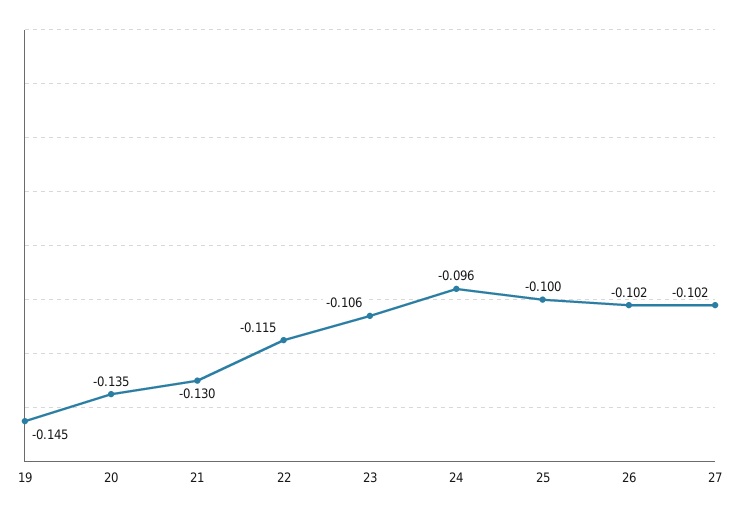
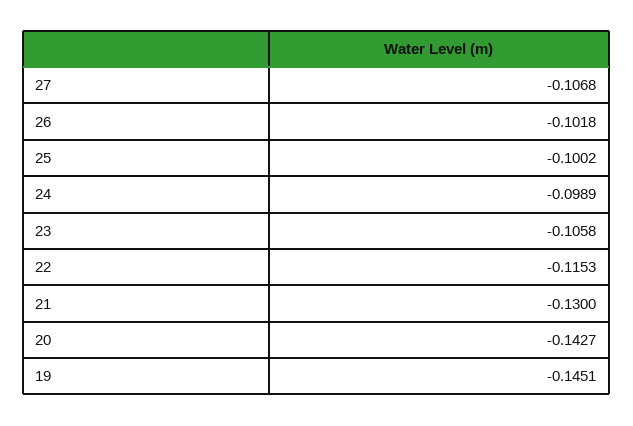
  {
    "19": -0.1451,
-   "20": -0.135,
+   "20": -0.1427,
    "21": -0.13,
    "22": -0.1153,
    "23": -0.1058,
-   "24": -0.096,
+   "24": -0.0989,
    "25": -0.1002,
    "26": -0.1018,
-   "27": -0.102
+   "27": -0.1068
  }

